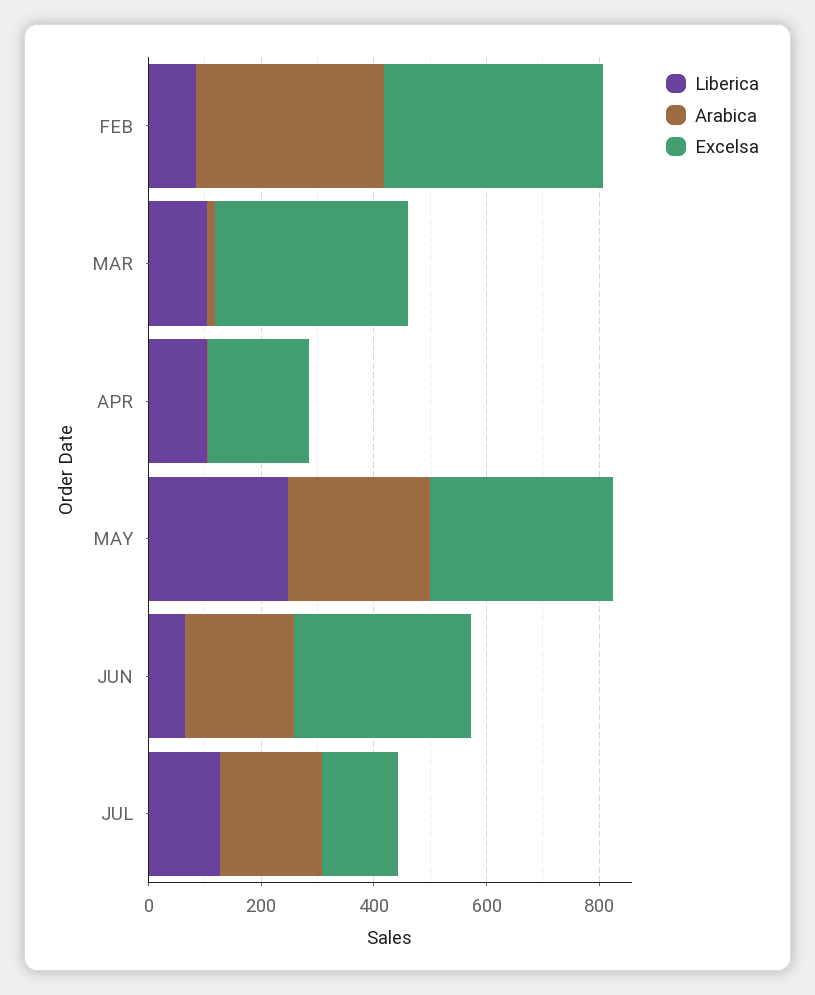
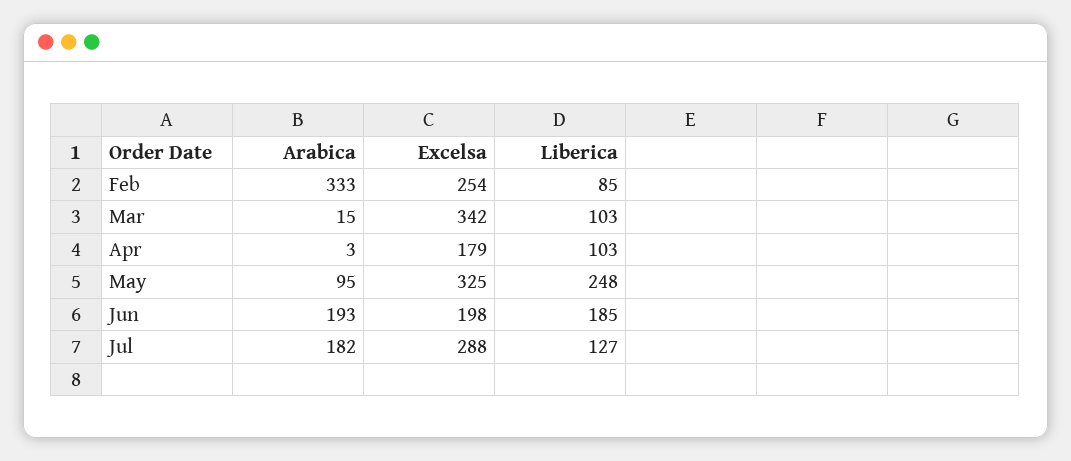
  {
    "Liberica": {
      "FEB": 85,
      "MAR": 103,
      "APR": 103,
      "MAY": 248,
-     "JUN": 50,
+     "JUN": 185,
      "JUL": 127
    },
    "Arabica": {
      "FEB": 333,
      "MAR": 15,
      "APR": 3,
-     "MAY": 250,
+     "MAY": 95,
      "JUN": 193,
      "JUL": 182
    },
    "Excelsa": {
-     "FEB": 400,
+     "FEB": 254,
      "MAR": 342,
      "APR": 179,
      "MAY": 325,
-     "JUN": 300,
+     "JUN": 198,
-     "JUL": 150
+     "JUL": 288
    }
  }

